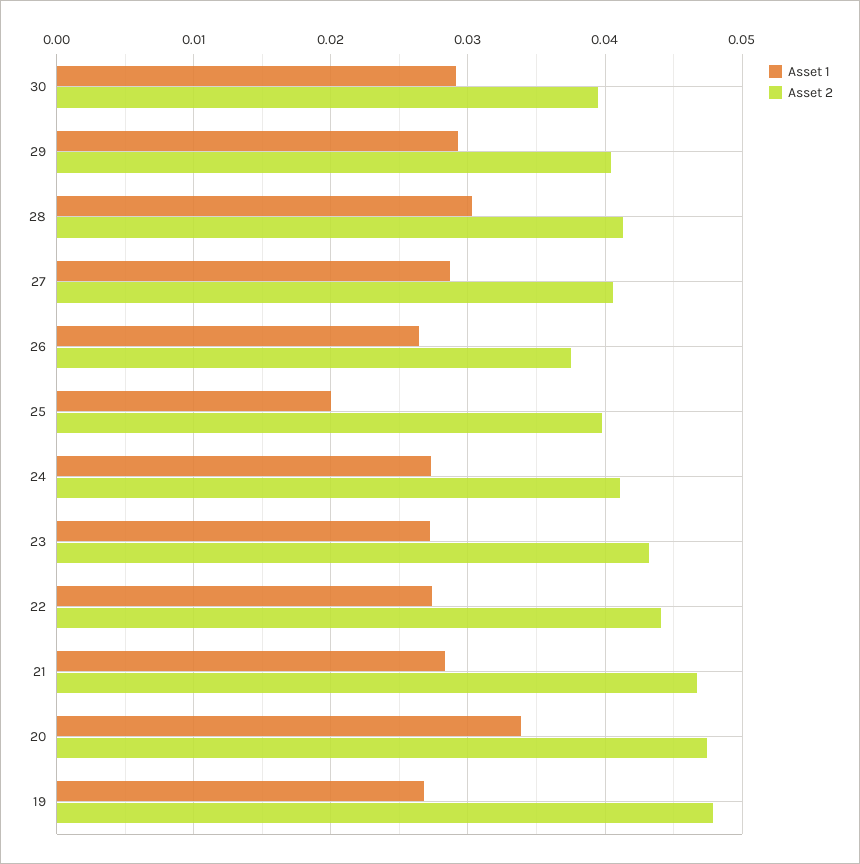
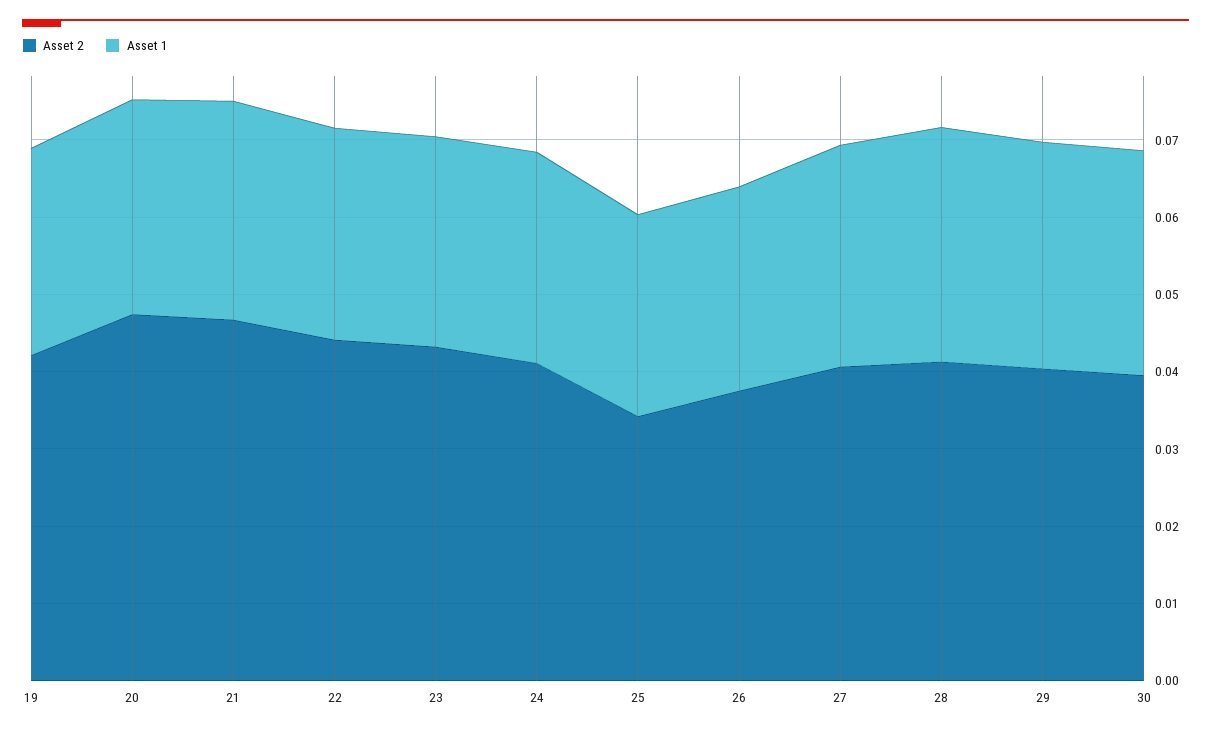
  {
    "Asset 1": {
      "30": 0.029,
      "29": 0.029,
      "28": 0.03,
      "27": 0.029,
      "26": 0.026,
-     "25": 0.02,
+     "25": 0.026,
      "24": 0.027,
      "23": 0.027,
      "22": 0.027,
      "21": 0.028,
-     "20": 0.034,
+     "20": 0.028,
      "19": 0.027
    },
    "Asset 2": {
      "30": 0.04,
      "29": 0.04,
      "28": 0.041,
      "27": 0.041,
      "26": 0.038,
-     "25": 0.04,
+     "25": 0.034,
      "24": 0.041,
      "23": 0.043,
      "22": 0.044,
      "21": 0.047,
      "20": 0.047,
-     "19": 0.048
+     "19": 0.042
    }
  }

